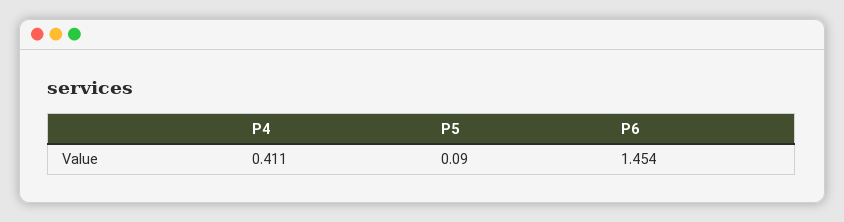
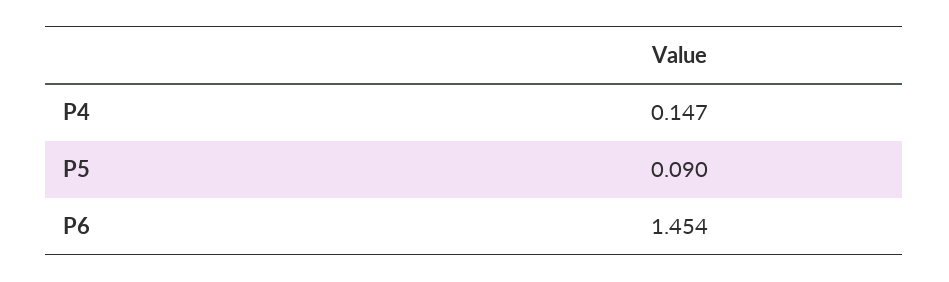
  {
-   "P4": 0.411,
+   "P4": 0.147,
    "P5": 0.09,
    "P6": 1.454
  }

